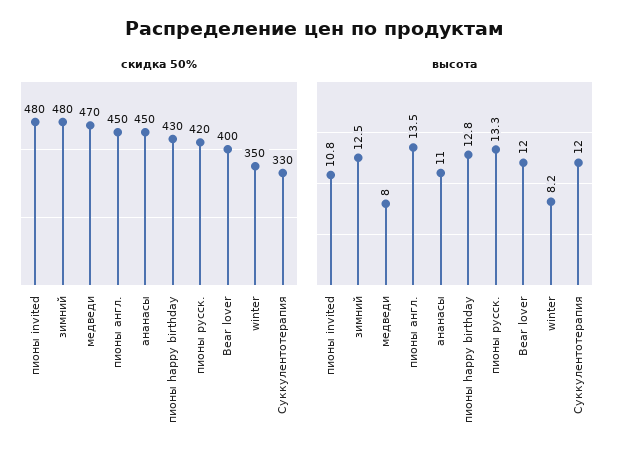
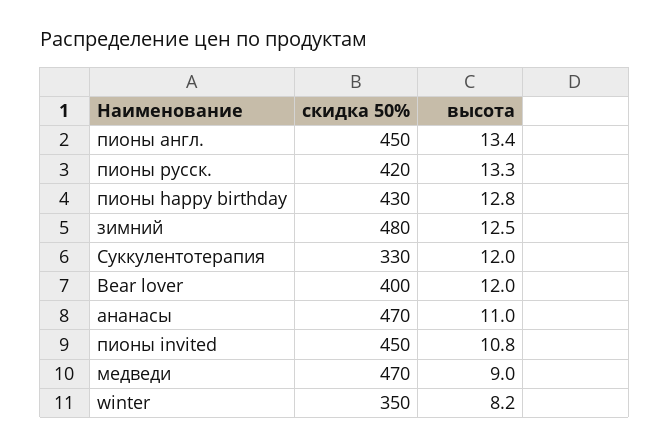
  {
    "скидка 50%": {
-     "пионы invited": 480,
+     "пионы invited": 450,
      "зимний": 480,
      "медведи": 470,
      "пионы англ.": 450,
-     "ананасы": 450,
+     "ананасы": 470,
      "пионы happy birthday": 430,
      "пионы русск.": 420,
      "Bear lover": 400,
      "winter": 350,
      "Суккулентотерапия": 330
    },
    "высота": {
      "пионы invited": 10.8,
      "зимний": 12.5,
-     "медведи": 8,
+     "медведи": 9,
-     "пионы англ.": 13.5,
+     "пионы англ.": 13.4,
      "ананасы": 11,
      "пионы happy birthday": 12.8,
      "пионы русск.": 13.3,
      "Bear lover": 12,
      "winter": 8.2,
      "Суккулентотерапия": 12
    }
  }

